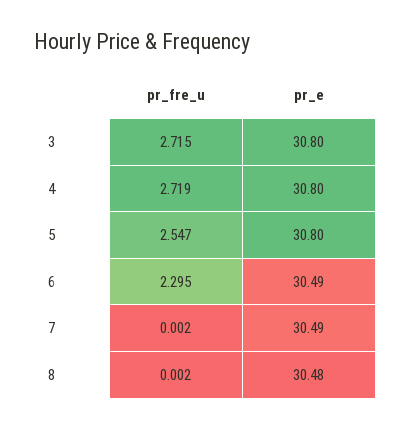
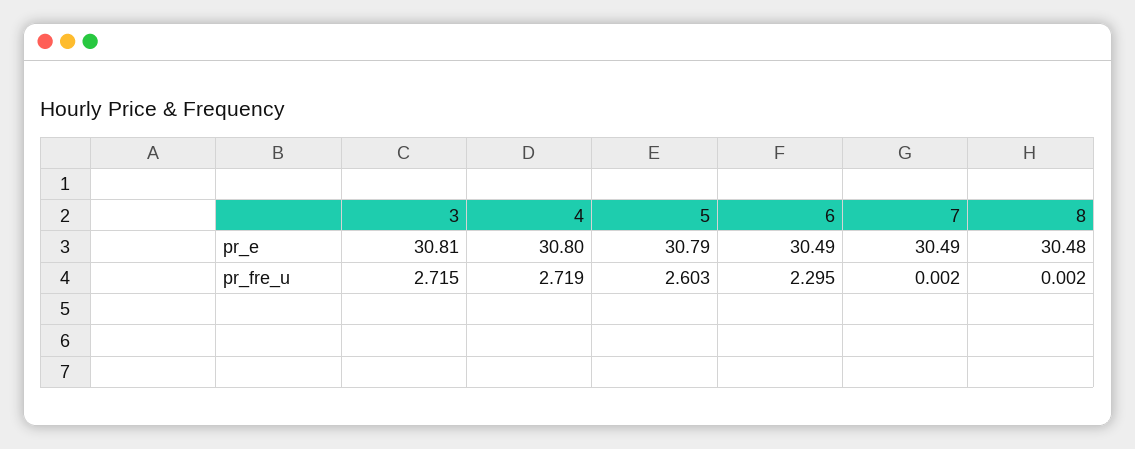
  {
    "pr_fre_u": {
      "3": 2.715,
      "4": 2.719,
-     "5": 2.547,
+     "5": 2.603,
      "6": 2.295,
      "7": 0.002,
      "8": 0.002
    },
    "pr_e": {
-     "3": 30.8,
+     "3": 30.81,
      "4": 30.8,
-     "5": 30.8,
+     "5": 30.79,
      "6": 30.49,
      "7": 30.49,
      "8": 30.48
    }
  }

